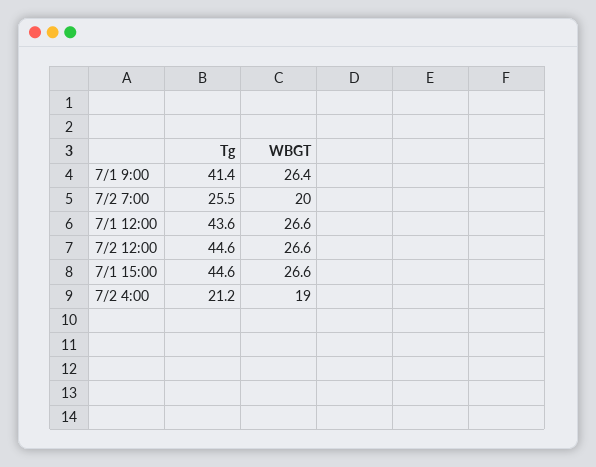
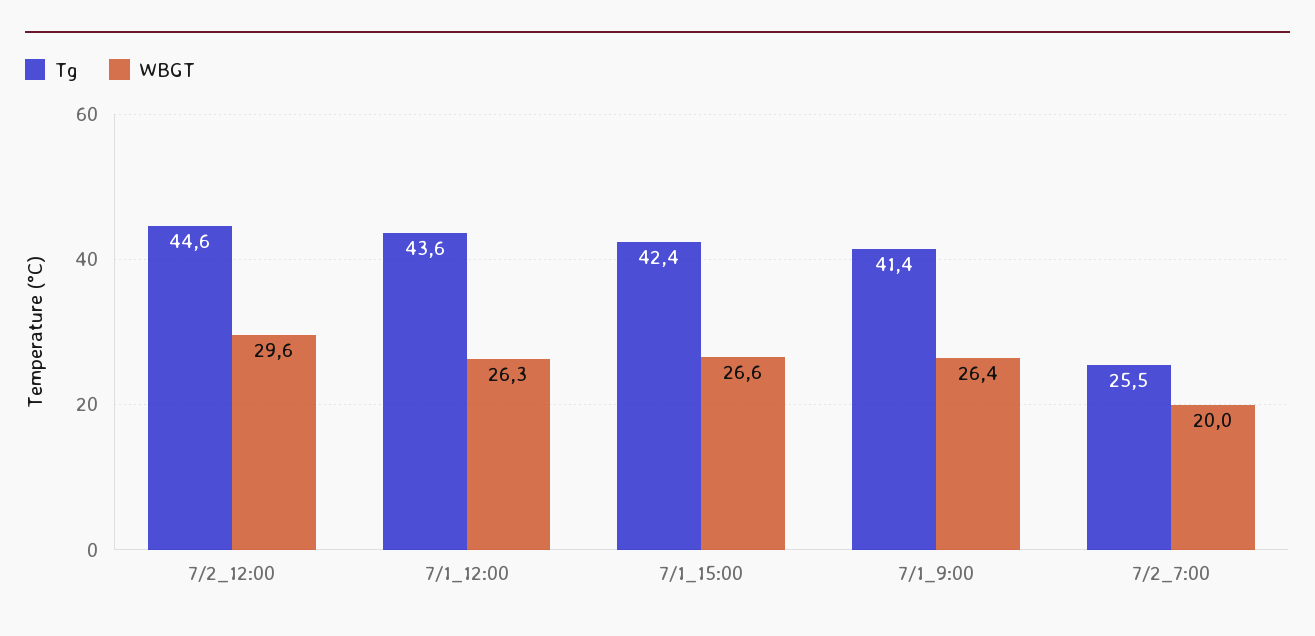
  {
    "Tg": {
      "7/1 9:00": 41.4,
      "7/2 7:00": 25.5,
      "7/1 12:00": 43.6,
      "7/2 12:00": 44.6,
-     "7/1 15:00": 44.6,
+     "7/1 15:00": 42.4
-     "7/2 4:00": 21.2
    },
    "WBGT": {
      "7/1 9:00": 26.4,
      "7/2 7:00": 20,
-     "7/1 12:00": 26.6,
+     "7/1 12:00": 26.3,
-     "7/2 12:00": 26.6,
+     "7/2 12:00": 29.6,
-     "7/1 15:00": 26.6,
+     "7/1 15:00": 26.6
-     "7/2 4:00": 19
    }
  }

